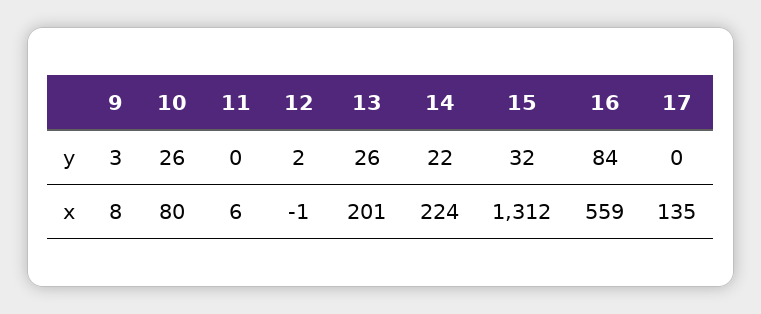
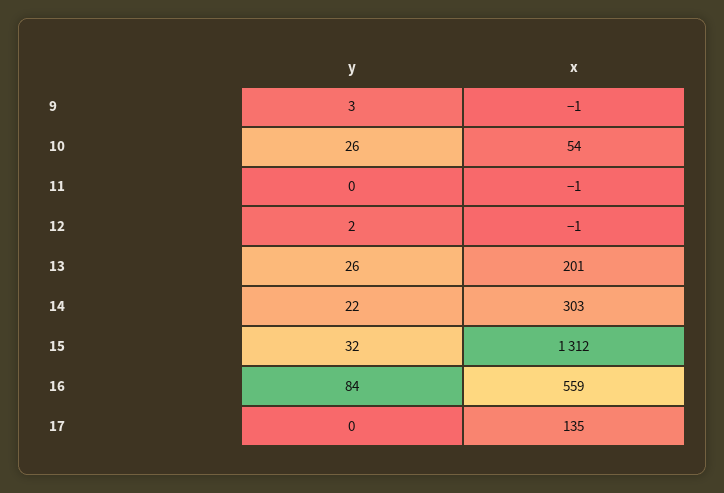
  {
    "9": {
      "y": 3,
-     "x": 8
+     "x": -1
    },
    "10": {
      "y": 26,
-     "x": 80
+     "x": 54
    },
    "11": {
      "y": 0,
-     "x": 6
+     "x": -1
    },
    "12": {
      "y": 2,
      "x": -1
    },
    "13": {
      "y": 26,
      "x": 201
    },
    "14": {
      "y": 22,
-     "x": 224
+     "x": 303
    },
    "15": {
      "y": 32,
      "x": 1312
    },
    "16": {
      "y": 84,
      "x": 559
    },
    "17": {
      "y": 0,
      "x": 135
    }
  }

